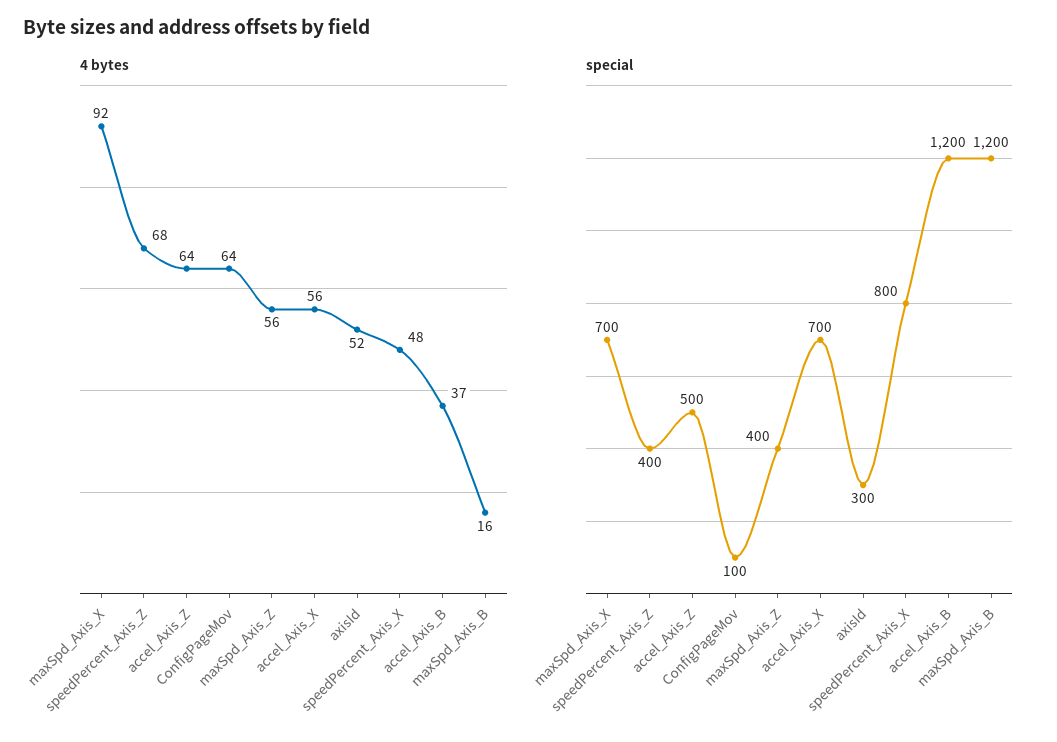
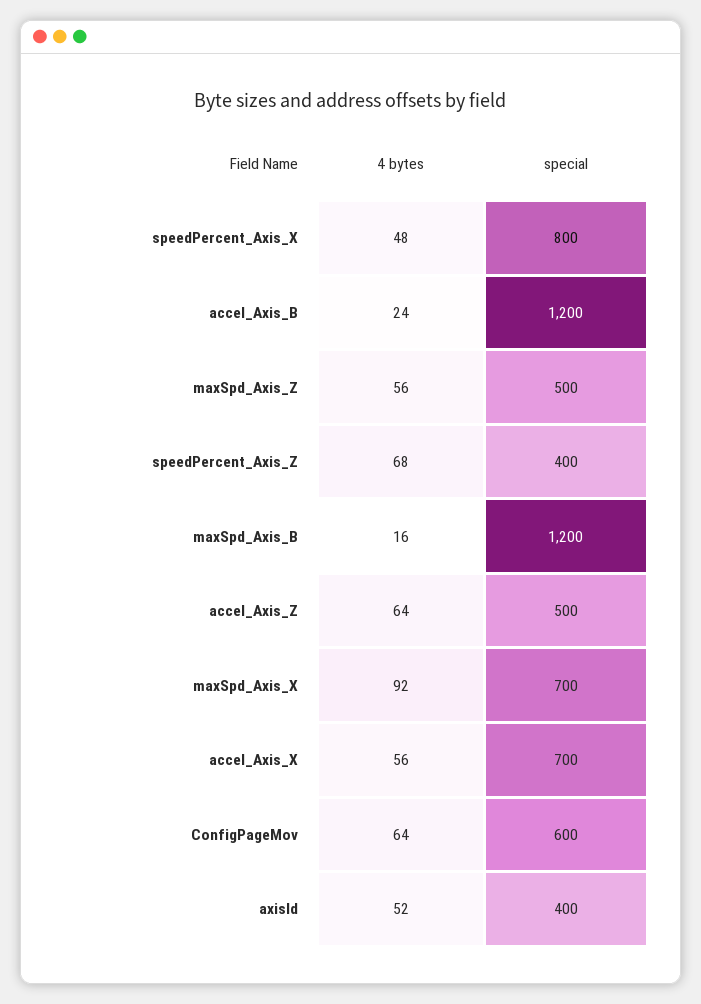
  {
    "4 bytes": {
      "maxSpd_Axis_X": 92,
      "speedPercent_Axis_Z": 68,
      "accel_Axis_Z": 64,
      "ConfigPageMov": 64,
      "maxSpd_Axis_Z": 56,
      "accel_Axis_X": 56,
      "axisId": 52,
      "speedPercent_Axis_X": 48,
-     "accel_Axis_B": 37,
+     "accel_Axis_B": 24,
      "maxSpd_Axis_B": 16
    },
    "special": {
      "maxSpd_Axis_X": 700,
      "speedPercent_Axis_Z": 400,
      "accel_Axis_Z": 500,
-     "ConfigPageMov": 100,
+     "ConfigPageMov": 600,
-     "maxSpd_Axis_Z": 400,
+     "maxSpd_Axis_Z": 500,
      "accel_Axis_X": 700,
-     "axisId": 300,
+     "axisId": 400,
      "speedPercent_Axis_X": 800,
      "accel_Axis_B": 1200,
      "maxSpd_Axis_B": 1200
    }
  }

